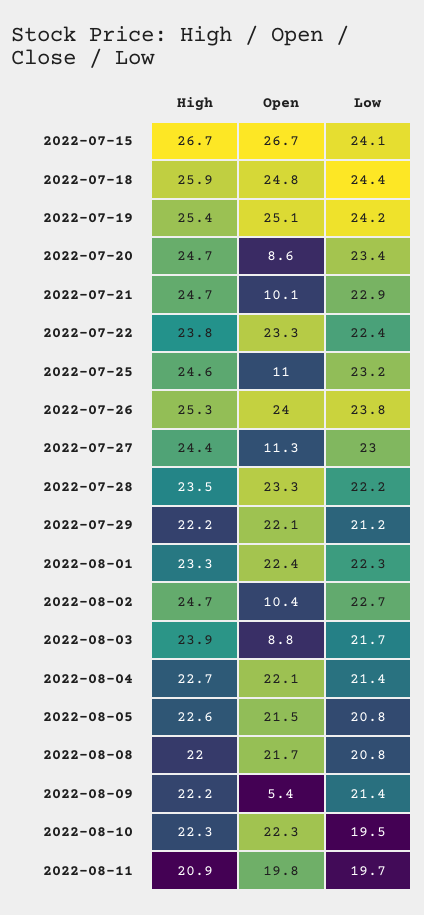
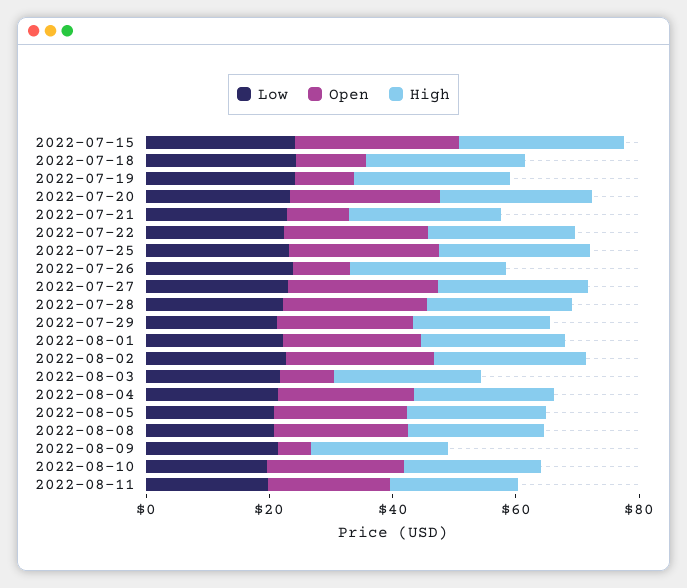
  {
    "High": {
      "2022-07-15": 26.7,
      "2022-07-18": 25.9,
      "2022-07-19": 25.4,
      "2022-07-20": 24.7,
      "2022-07-21": 24.7,
      "2022-07-22": 23.8,
      "2022-07-25": 24.6,
      "2022-07-26": 25.3,
      "2022-07-27": 24.4,
      "2022-07-28": 23.5,
      "2022-07-29": 22.2,
      "2022-08-01": 23.3,
      "2022-08-02": 24.7,
      "2022-08-03": 23.9,
      "2022-08-04": 22.7,
      "2022-08-05": 22.6,
      "2022-08-08": 22,
      "2022-08-09": 22.2,
      "2022-08-10": 22.3,
      "2022-08-11": 20.9
    },
    "Open": {
      "2022-07-15": 26.7,
-     "2022-07-18": 24.8,
+     "2022-07-18": 10,
-     "2022-07-19": 25.1,
+     "2022-07-19": 10,
-     "2022-07-20": 8.6,
+     "2022-07-20": 25,
      "2022-07-21": 10.1,
      "2022-07-22": 23.3,
-     "2022-07-25": 11,
+     "2022-07-25": 25,
-     "2022-07-26": 24,
+     "2022-07-26": 10,
-     "2022-07-27": 11.3,
+     "2022-07-27": 25,
      "2022-07-28": 23.3,
      "2022-07-29": 22.1,
      "2022-08-01": 22.4,
-     "2022-08-02": 10.4,
+     "2022-08-02": 25,
      "2022-08-03": 8.8,
      "2022-08-04": 22.1,
      "2022-08-05": 21.5,
      "2022-08-08": 21.7,
      "2022-08-09": 5.4,
      "2022-08-10": 22.3,
      "2022-08-11": 19.8
    },
    "Low": {
      "2022-07-15": 24.1,
      "2022-07-18": 24.4,
      "2022-07-19": 24.2,
      "2022-07-20": 23.4,
      "2022-07-21": 22.9,
      "2022-07-22": 22.4,
      "2022-07-25": 23.2,
      "2022-07-26": 23.8,
      "2022-07-27": 23,
      "2022-07-28": 22.2,
      "2022-07-29": 21.2,
      "2022-08-01": 22.3,
      "2022-08-02": 22.7,
      "2022-08-03": 21.7,
      "2022-08-04": 21.4,
      "2022-08-05": 20.8,
      "2022-08-08": 20.8,
      "2022-08-09": 21.4,
      "2022-08-10": 19.5,
      "2022-08-11": 19.7
    }
  }

